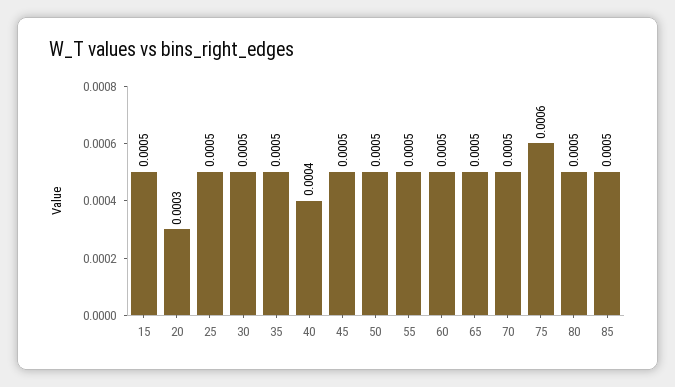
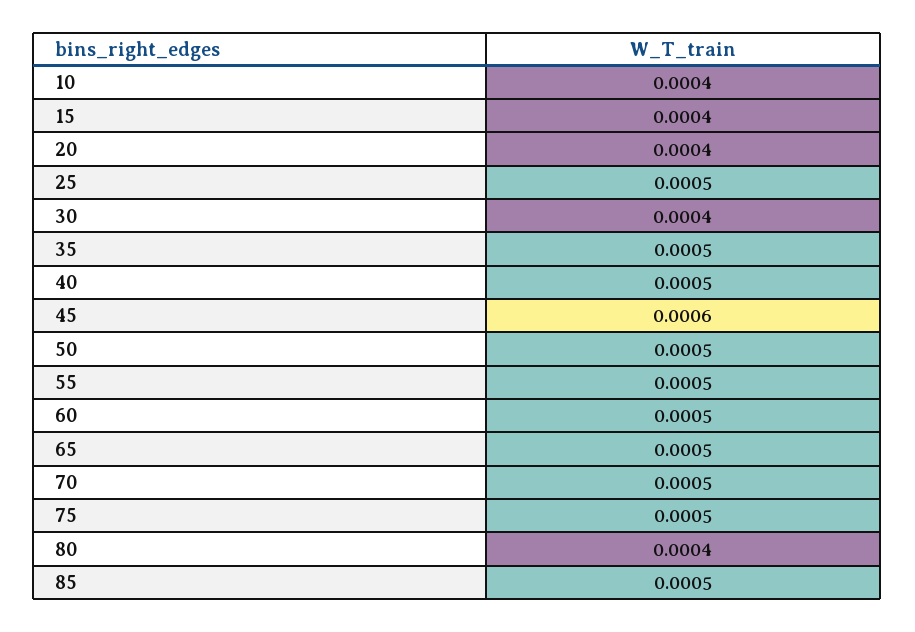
  {
-   "15": 0.0005,
+   "15": 0.0004,
-   "20": 0.0003,
+   "20": 0.0004,
    "25": 0.0005,
-   "30": 0.0005,
+   "30": 0.0004,
    "35": 0.0005,
-   "40": 0.0004,
+   "40": 0.0005,
-   "45": 0.0005,
+   "45": 0.0006,
    "50": 0.0005,
    "55": 0.0005,
    "60": 0.0005,
    "65": 0.0005,
    "70": 0.0005,
-   "75": 0.0006,
+   "75": 0.0005,
-   "80": 0.0005,
+   "80": 0.0004,
-   "85": 0.0005
+   "85": 0.0005,
+   "10": 0.0004
  }

